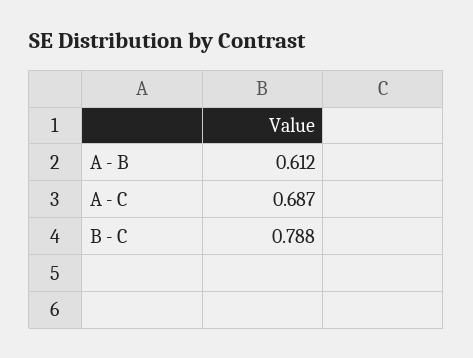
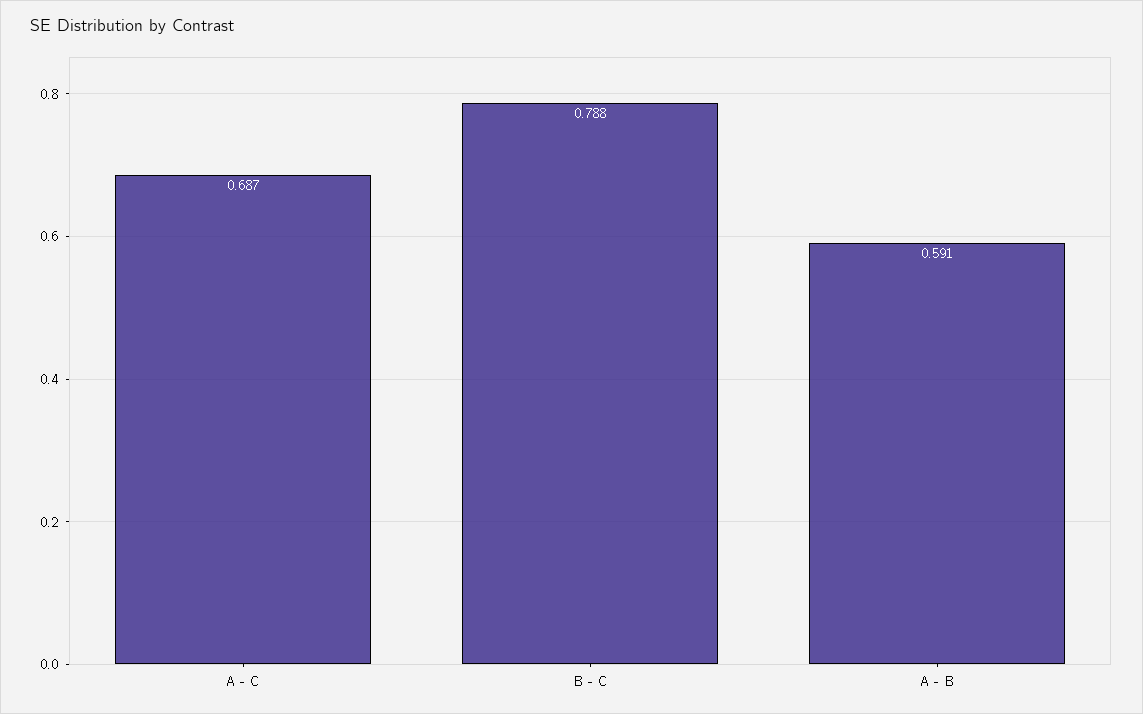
  {
-   "A - B": 0.612,
+   "A - B": 0.591,
    "A - C": 0.687,
    "B - C": 0.788
  }

